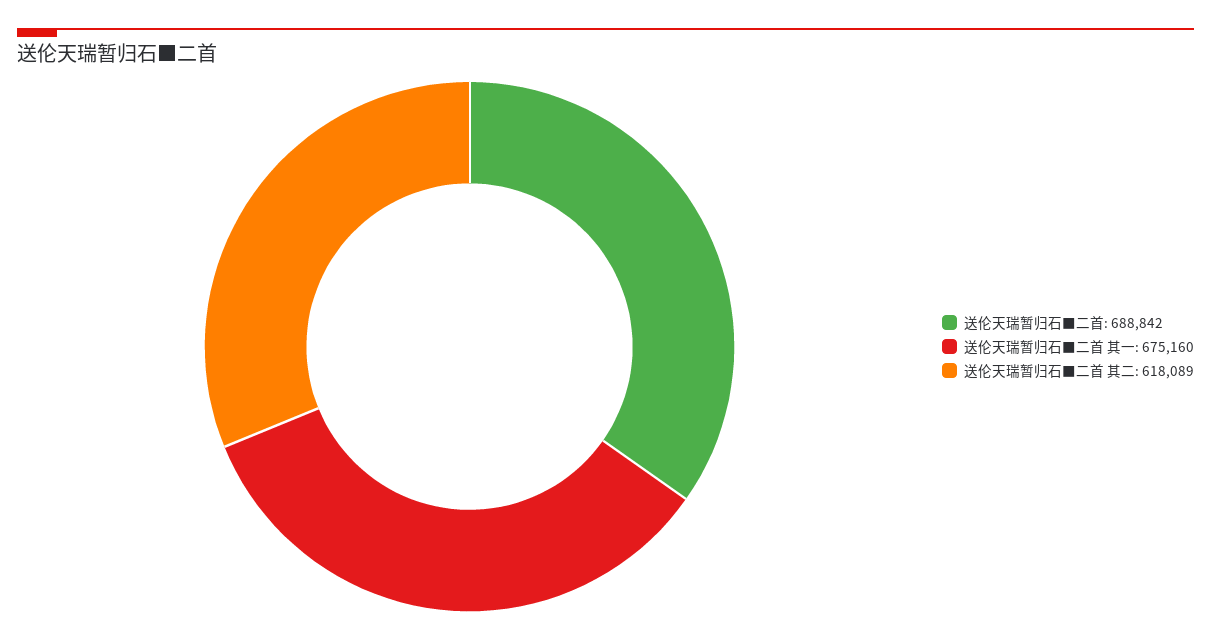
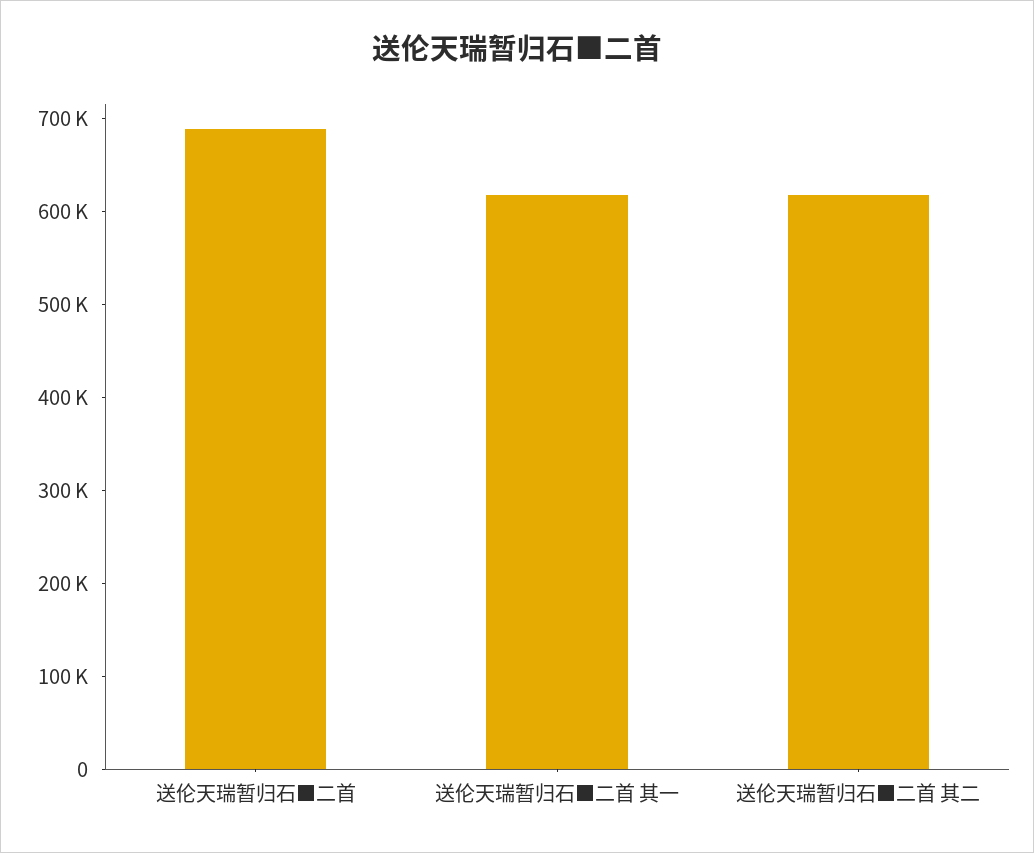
  {
    "送伦天瑞暂归石■二首": 688842,
-   "送伦天瑞暂归石■二首 其一": 675160,
+   "送伦天瑞暂归石■二首 其一": 620000,
    "送伦天瑞暂归石■二首 其二": 618089
  }

